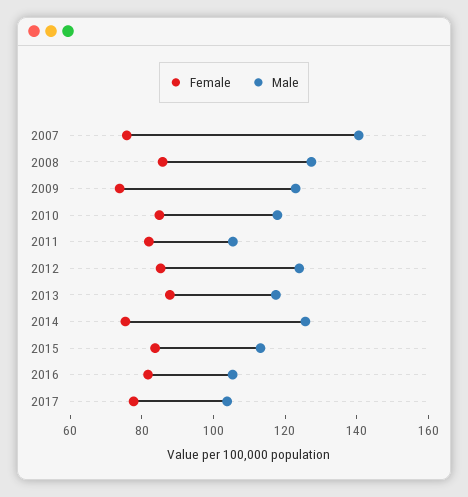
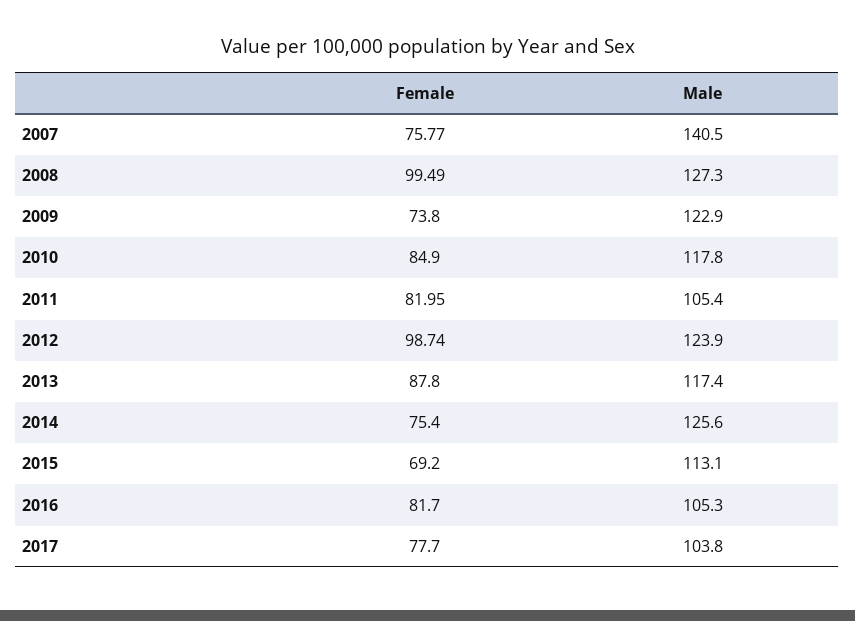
  {
    "Female": {
      "2007": 75.77,
-     "2008": 85,
+     "2008": 99.49,
      "2009": 73.8,
      "2010": 84.9,
      "2011": 81.95,
-     "2012": 85,
+     "2012": 98.74,
      "2013": 87.8,
      "2014": 75.4,
-     "2015": 85,
+     "2015": 69.2,
      "2016": 81.7,
      "2017": 77.7
    },
    "Male": {
      "2007": 140.5,
      "2008": 127.3,
      "2009": 122.9,
      "2010": 117.8,
      "2011": 105.4,
      "2012": 123.9,
      "2013": 117.4,
      "2014": 125.6,
      "2015": 113.1,
      "2016": 105.3,
      "2017": 103.8
    }
  }

